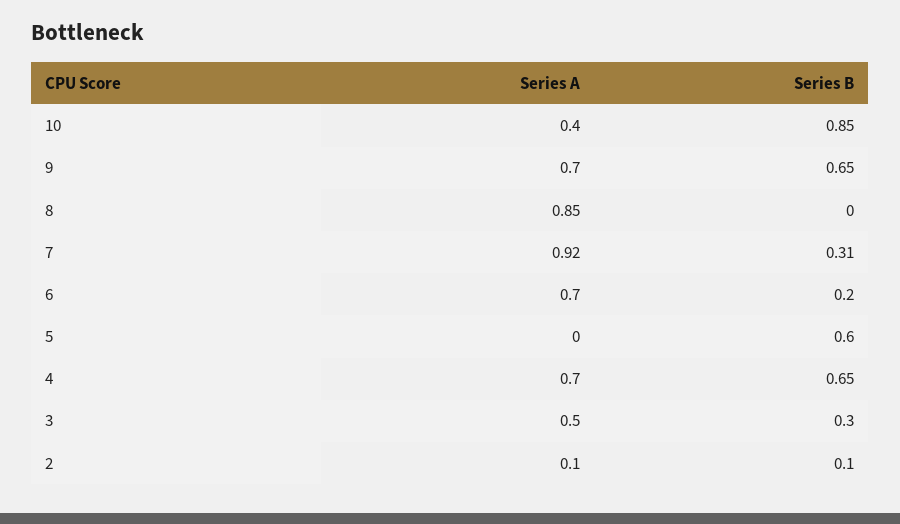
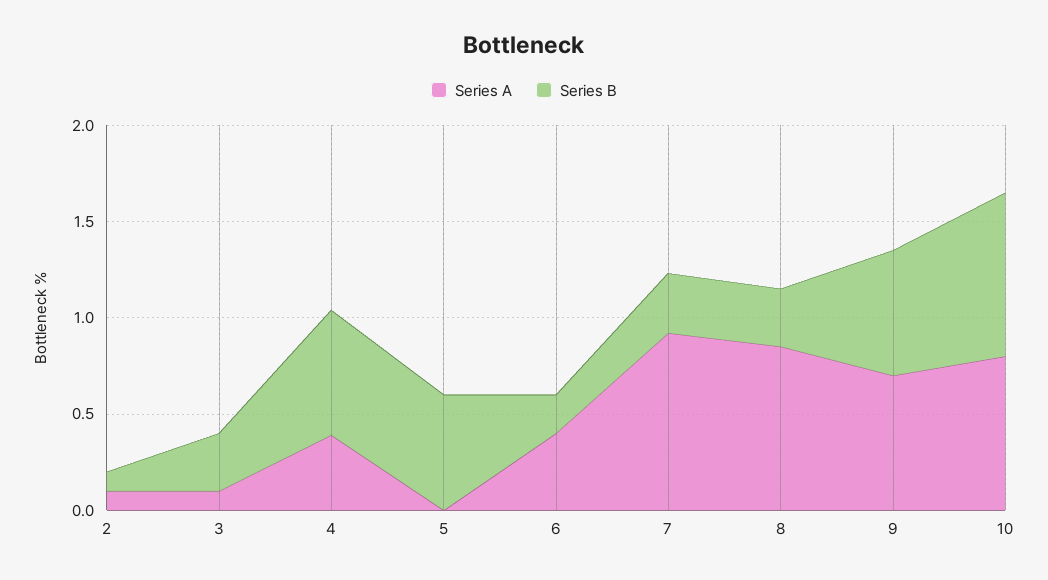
  {
    "Series A": {
-     "10": 0.4,
+     "10": 0.8,
      "9": 0.7,
      "8": 0.85,
      "7": 0.92,
-     "6": 0.7,
+     "6": 0.4,
      "5": 0,
-     "4": 0.7,
+     "4": 0.4,
-     "3": 0.5,
+     "3": 0.1,
      "2": 0.1
    },
    "Series B": {
      "10": 0.85,
      "9": 0.65,
-     "8": 0,
+     "8": 0.3,
      "7": 0.31,
      "6": 0.2,
      "5": 0.6,
      "4": 0.65,
      "3": 0.3,
      "2": 0.1
    }
  }

